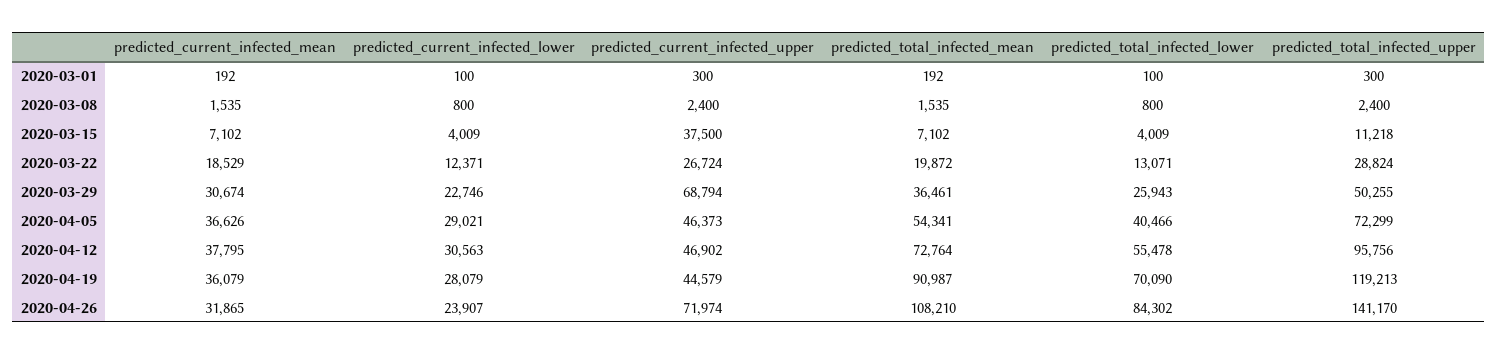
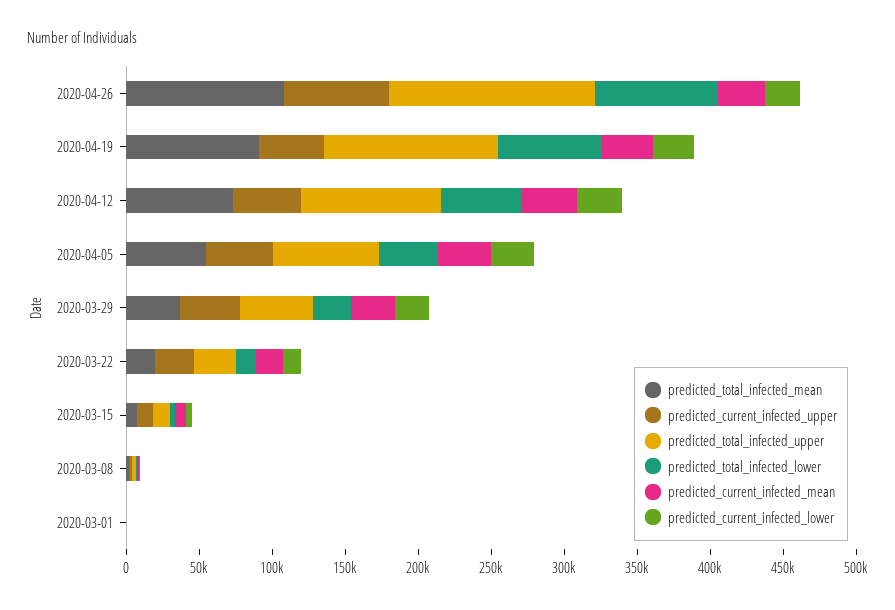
  {
    "predicted_current_infected_mean": {
      "2020-03-01": 192,
      "2020-03-08": 1535,
      "2020-03-15": 7102,
      "2020-03-22": 18529,
      "2020-03-29": 30674,
      "2020-04-05": 36626,
      "2020-04-12": 37795,
      "2020-04-19": 36079,
      "2020-04-26": 31865
    },
    "predicted_current_infected_lower": {
      "2020-03-01": 100,
      "2020-03-08": 800,
      "2020-03-15": 4009,
      "2020-03-22": 12371,
      "2020-03-29": 22746,
      "2020-04-05": 29021,
      "2020-04-12": 30563,
      "2020-04-19": 28079,
      "2020-04-26": 23907
    },
    "predicted_current_infected_upper": {
      "2020-03-01": 300,
      "2020-03-08": 2400,
-     "2020-03-15": 37500,
+     "2020-03-15": 10000,
      "2020-03-22": 26724,
-     "2020-03-29": 68794,
+     "2020-03-29": 40000,
      "2020-04-05": 46373,
      "2020-04-12": 46902,
      "2020-04-19": 44579,
      "2020-04-26": 71974
    },
    "predicted_total_infected_mean": {
      "2020-03-01": 192,
      "2020-03-08": 1535,
      "2020-03-15": 7102,
      "2020-03-22": 19872,
      "2020-03-29": 36461,
      "2020-04-05": 54341,
      "2020-04-12": 72764,
      "2020-04-19": 90987,
      "2020-04-26": 108210
    },
    "predicted_total_infected_lower": {
      "2020-03-01": 100,
      "2020-03-08": 800,
      "2020-03-15": 4009,
      "2020-03-22": 13071,
      "2020-03-29": 25943,
      "2020-04-05": 40466,
      "2020-04-12": 55478,
      "2020-04-19": 70090,
      "2020-04-26": 84302
    },
    "predicted_total_infected_upper": {
      "2020-03-01": 300,
      "2020-03-08": 2400,
      "2020-03-15": 11218,
      "2020-03-22": 28824,
      "2020-03-29": 50255,
      "2020-04-05": 72299,
      "2020-04-12": 95756,
      "2020-04-19": 119213,
      "2020-04-26": 141170
    }
  }

